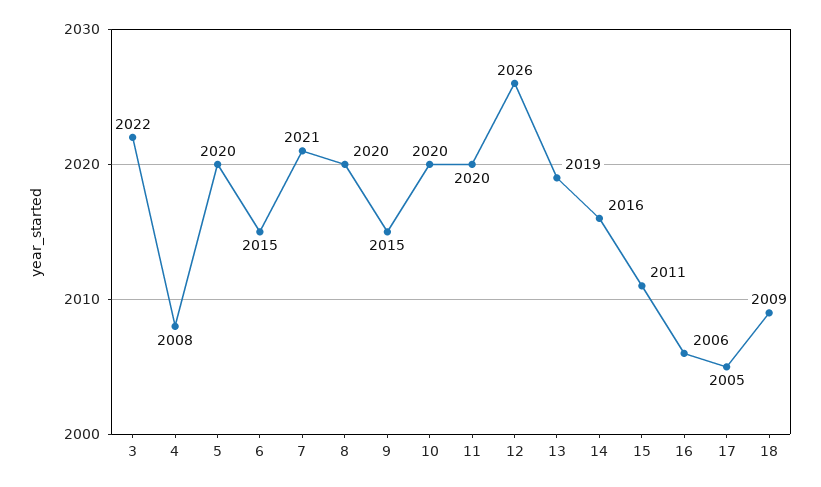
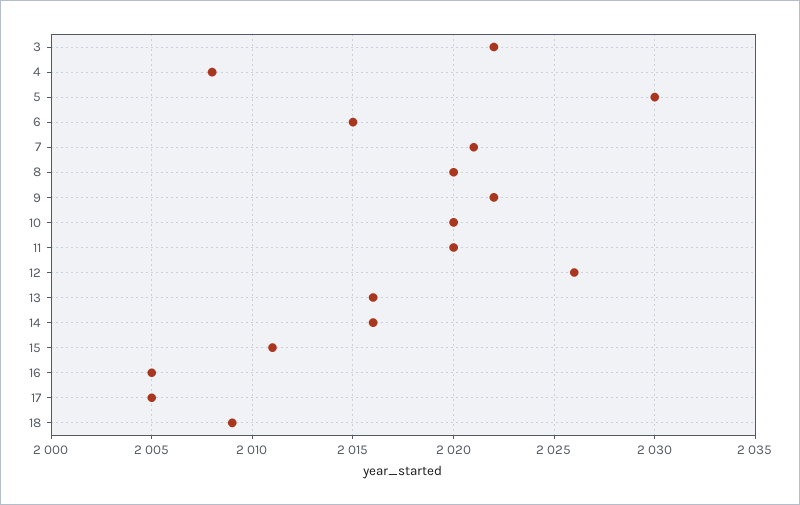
  {
    "3": 2022,
    "4": 2008,
-   "5": 2020,
+   "5": 2030,
    "6": 2015,
    "7": 2021,
    "8": 2020,
-   "9": 2015,
+   "9": 2022,
    "10": 2020,
    "11": 2020,
    "12": 2026,
-   "13": 2019,
+   "13": 2016,
    "14": 2016,
    "15": 2011,
-   "16": 2006,
+   "16": 2005,
    "17": 2005,
    "18": 2009
  }

